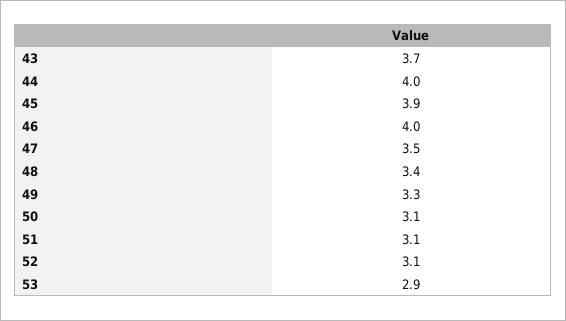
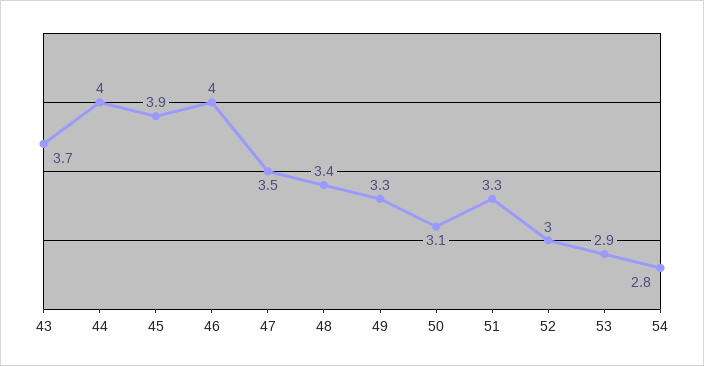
  {
    "43": 3.7,
    "44": 4,
    "45": 3.9,
    "46": 4,
    "47": 3.5,
    "48": 3.4,
    "49": 3.3,
    "50": 3.1,
-   "51": 3.1,
+   "51": 3.3,
-   "52": 3.1,
+   "52": 3,
-   "53": 2.9
+   "53": 2.9,
+   "54": 2.8
  }

